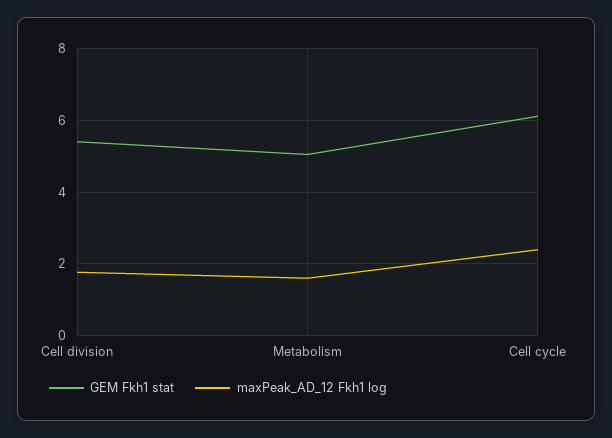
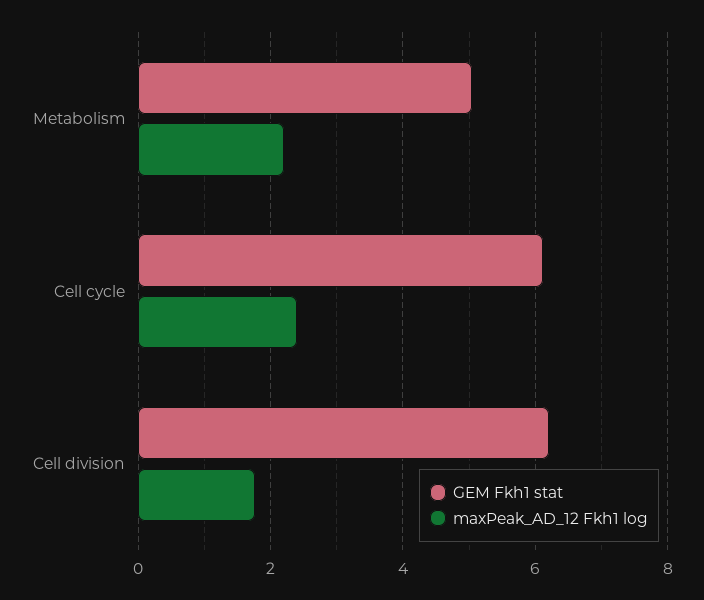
  {
    "GEM Fkh1 stat": {
-     "Cell division": 5.4,
+     "Cell division": 6.2,
      "Metabolism": 5,
      "Cell cycle": 6.2
    },
    "maxPeak_AD_12 Fkh1 log": {
      "Cell division": 1.8,
-     "Metabolism": 1.6,
+     "Metabolism": 2.2,
      "Cell cycle": 2.4
    }
  }

